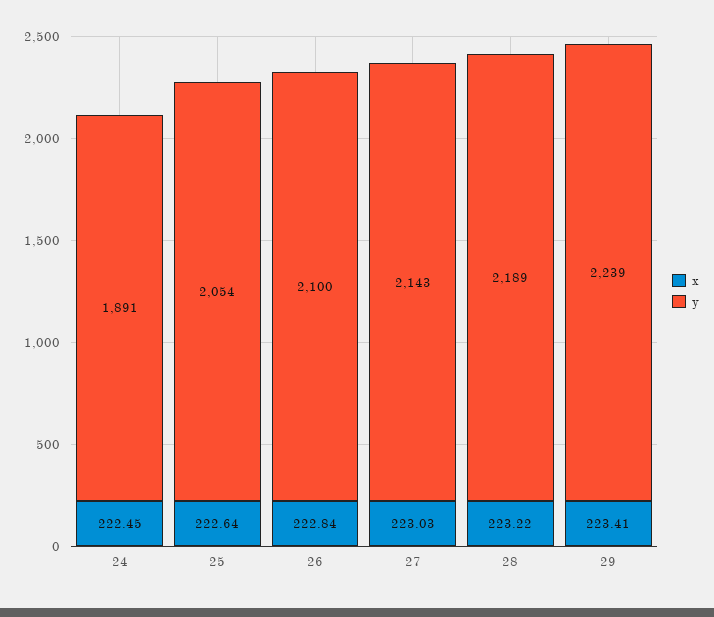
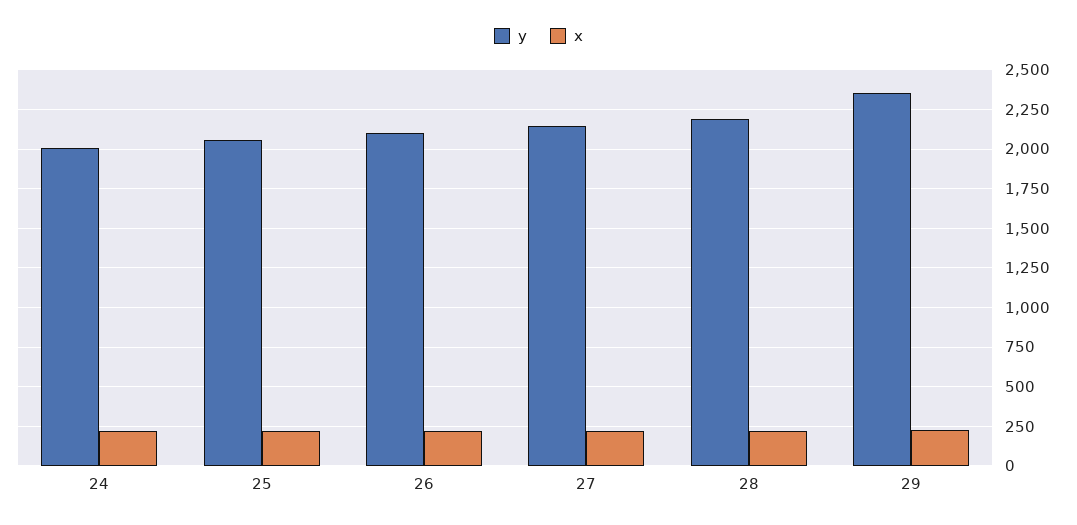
  {
    "x": {
      "24": 222.45,
      "25": 222.64,
      "26": 222.84,
      "27": 223.03,
      "28": 223.22,
      "29": 223.41
    },
    "y": {
-     "24": 1891,
+     "24": 2000,
      "25": 2054,
      "26": 2100,
      "27": 2143,
      "28": 2189,
-     "29": 2239
+     "29": 2350
    }
  }

